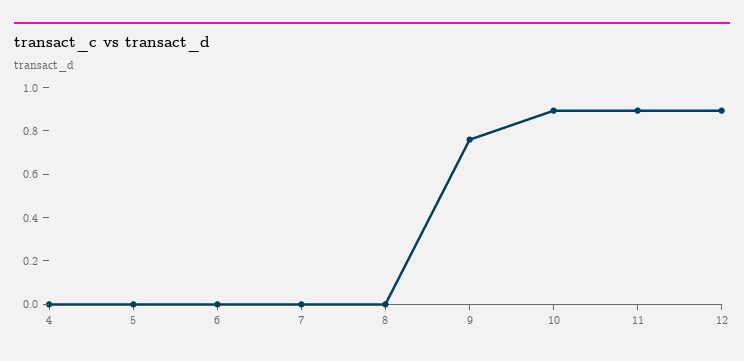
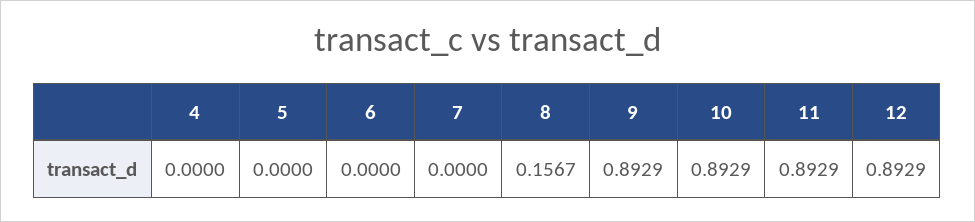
  {
    "4": 0,
    "5": 0,
    "6": 0,
    "7": 0,
-   "8": 0,
+   "8": 0.1567,
-   "9": 0.75,
+   "9": 0.8929,
    "10": 0.8929,
    "11": 0.8929,
    "12": 0.8929
  }

